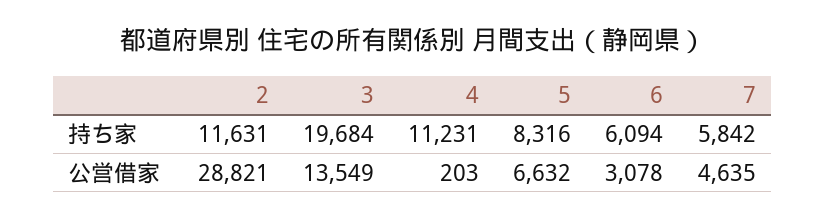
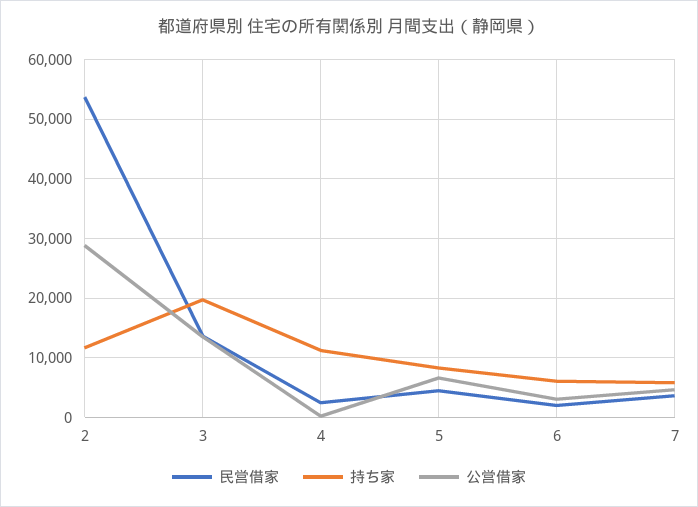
  {
    "持ち家": {
      "2": 11631,
      "3": 19684,
      "4": 11231,
      "5": 8316,
      "6": 6094,
      "7": 5842
    },
    "公営借家": {
      "2": 28821,
      "3": 13549,
      "4": 203,
      "5": 6632,
      "6": 3078,
      "7": 4635
-   }
+   },
+   "民営借家": {
+     "2": 54000,
+     "3": 14000,
+     "4": 2000,
+     "5": 4000,
+     "6": 2000,
+     "7": 4000
+   }
  }

